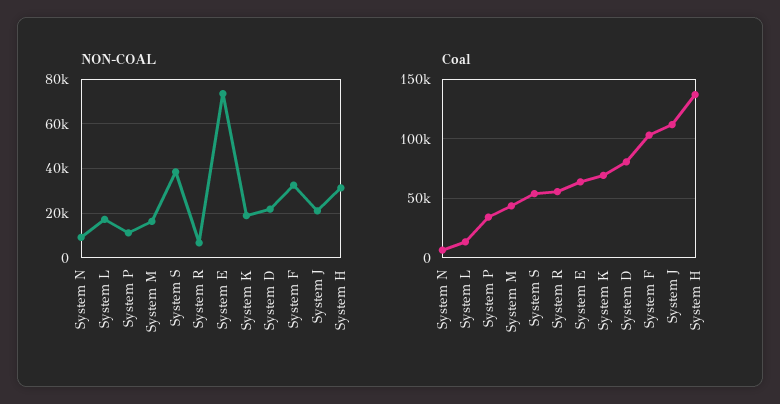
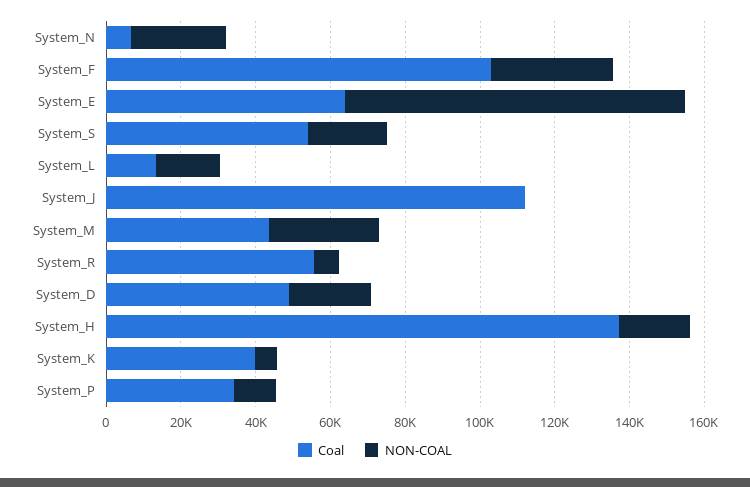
  {
    "NON-COAL": {
-     "System N": 10000,
+     "System N": 25000,
      "System L": 15000,
      "System P": 10000,
-     "System M": 15000,
+     "System M": 30000,
-     "System S": 40000,
+     "System S": 20000,
      "System R": 5000,
-     "System E": 75000,
+     "System E": 90000,
-     "System K": 20000,
+     "System K": 5000,
      "System D": 20000,
      "System F": 35000,
-     "System J": 20000,
+     "System J": 0,
-     "System H": 30000
+     "System H": 20000
    },
    "Coal": {
      "System N": 5000,
      "System L": 15000,
      "System P": 35000,
      "System M": 45000,
      "System S": 55000,
      "System R": 55000,
      "System E": 65000,
-     "System K": 70000,
+     "System K": 40000,
-     "System D": 80000,
+     "System D": 50000,
      "System F": 105000,
      "System J": 110000,
      "System H": 135000
    }
  }

